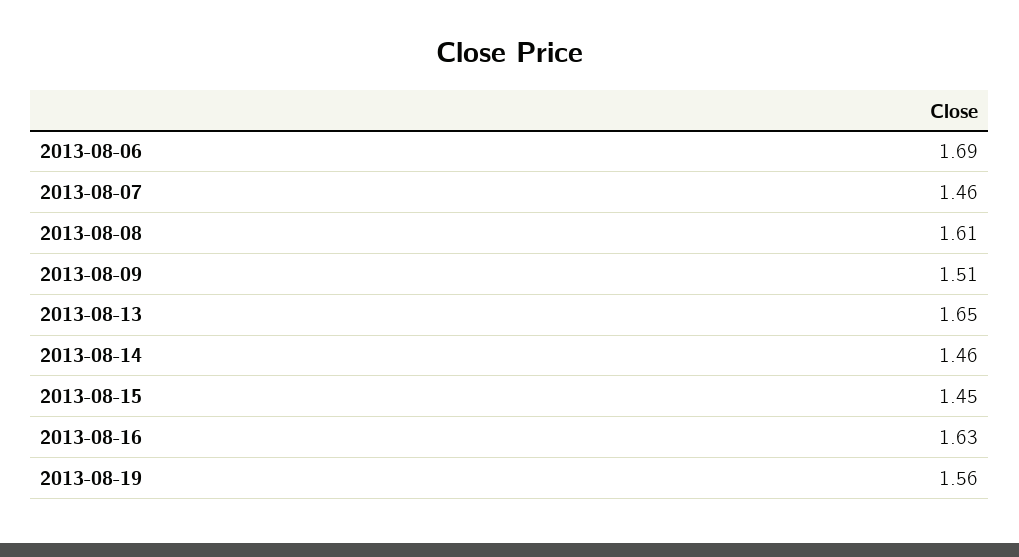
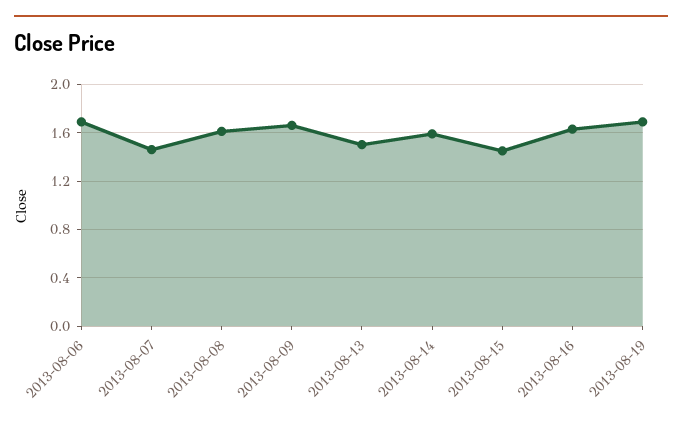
  {
    "2013-08-06": 1.69,
    "2013-08-07": 1.46,
    "2013-08-08": 1.61,
-   "2013-08-09": 1.51,
+   "2013-08-09": 1.65,
-   "2013-08-13": 1.65,
+   "2013-08-13": 1.5,
-   "2013-08-14": 1.46,
+   "2013-08-14": 1.6,
    "2013-08-15": 1.45,
    "2013-08-16": 1.63,
-   "2013-08-19": 1.56
+   "2013-08-19": 1.7
  }

